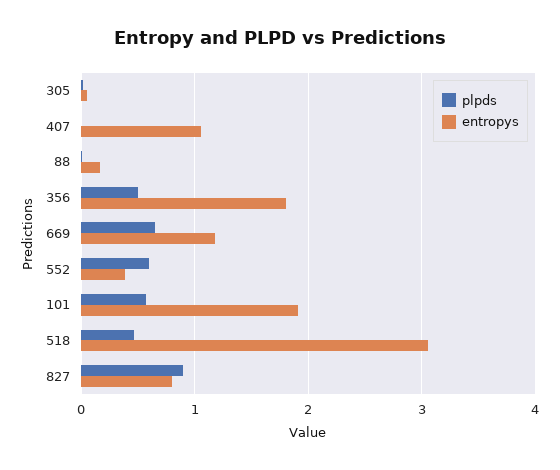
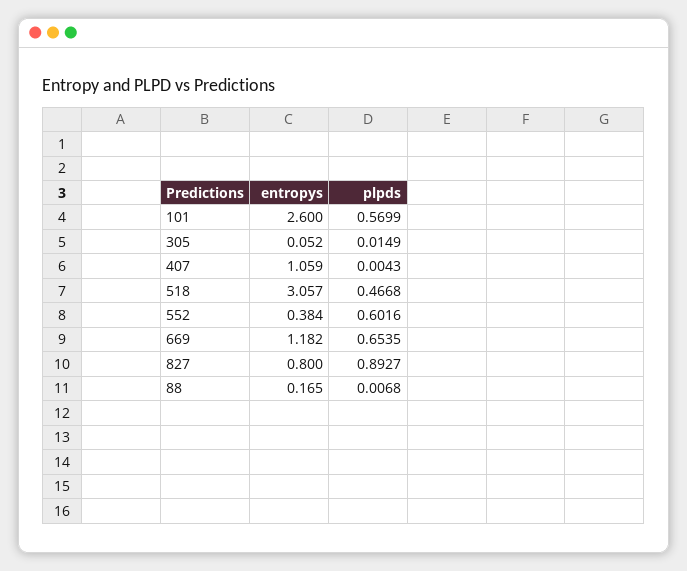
  {
    "plpds": {
      "305": 0.0149,
      "407": 0.0043,
      "88": 0.0068,
-     "356": 0.5,
      "669": 0.6535,
      "552": 0.6016,
      "101": 0.5699,
      "518": 0.4668,
      "827": 0.8927
    },
    "entropys": {
      "305": 0.052,
      "407": 1.059,
      "88": 0.165,
-     "356": 1.8,
      "669": 1.182,
      "552": 0.384,
-     "101": 1.9,
+     "101": 2.6,
      "518": 3.057,
      "827": 0.8
    }
  }

